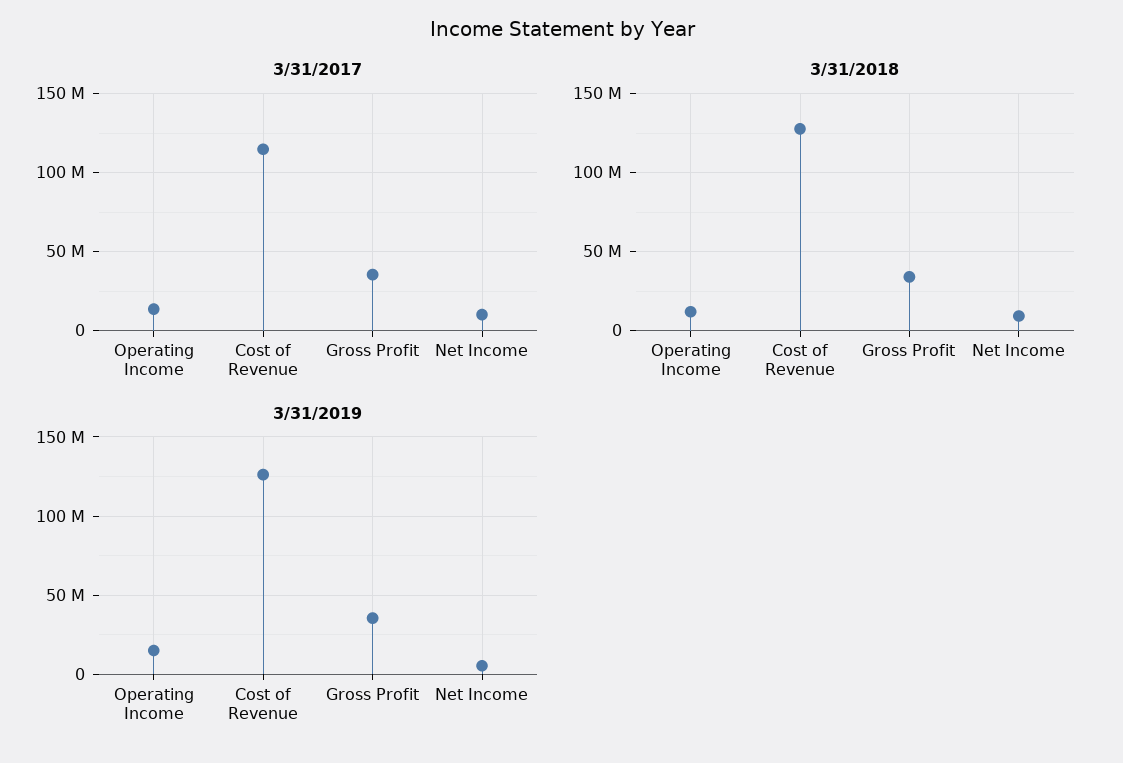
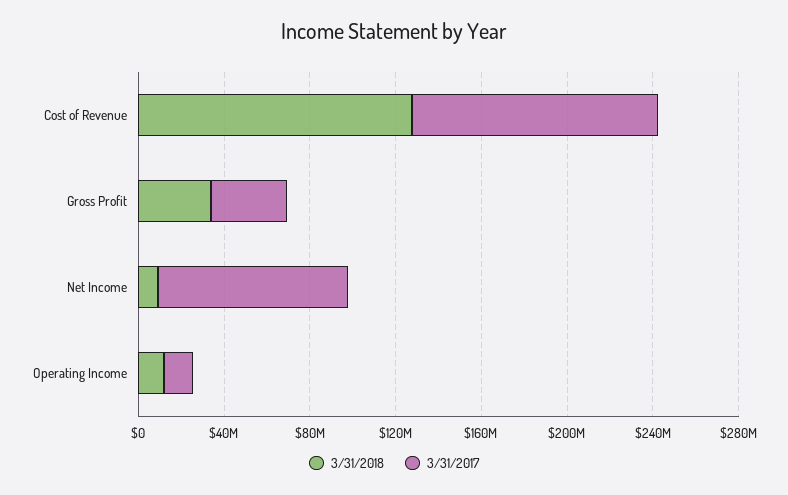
  {
    "3/31/2017": {
      "Operating Income": 15000000,
      "Cost of Revenue": 115000000,
      "Gross Profit": 35000000,
-     "Net Income": 10000000
+     "Net Income": 90000000
    },
    "3/31/2018": {
      "Operating Income": 10000000,
      "Cost of Revenue": 130000000,
      "Gross Profit": 35000000,
      "Net Income": 10000000
-   },
+   }
-   "3/31/2019": {
-     "Operating Income": 15000000,
-     "Cost of Revenue": 125000000,
-     "Gross Profit": 35000000,
-     "Net Income": 5000000
-   }
  }

